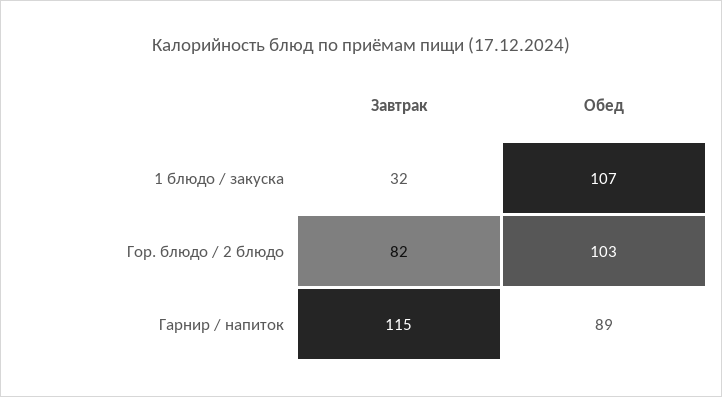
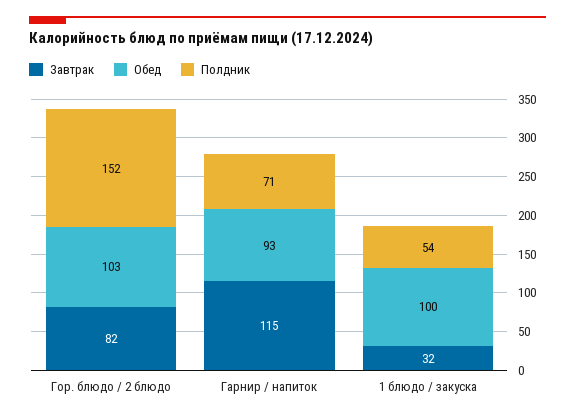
  {
    "Завтрак": {
      "1 блюдо / закуска": 32,
      "Гор. блюдо / 2 блюдо": 82,
      "Гарнир / напиток": 115
    },
    "Обед": {
-     "1 блюдо / закуска": 107,
+     "1 блюдо / закуска": 100,
      "Гор. блюдо / 2 блюдо": 103,
-     "Гарнир / напиток": 89
+     "Гарнир / напиток": 93
-   }
+   },
+   "Полдник": {
+     "Гор. блюдо / 2 блюдо": 152,
+     "Гарнир / напиток": 71,
+     "1 блюдо / закуска": 54
+   }
  }

